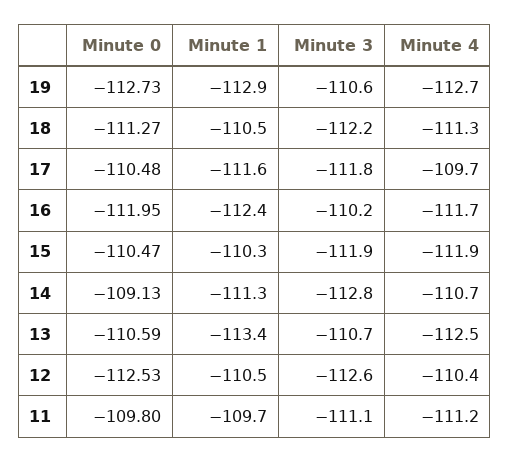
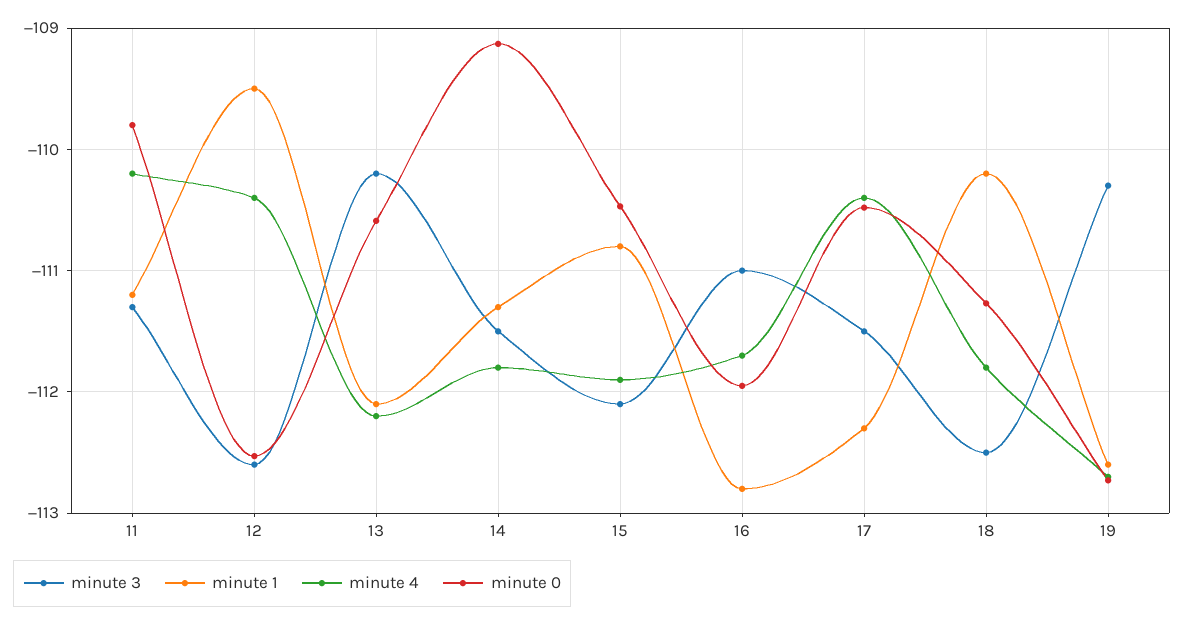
  {
    "Minute 0": {
      "19": -112.73,
      "18": -111.27,
      "17": -110.48,
      "16": -111.95,
      "15": -110.47,
      "14": -109.13,
      "13": -110.59,
      "12": -112.53,
      "11": -109.8
    },
    "Minute 1": {
-     "19": -112.9,
+     "19": -112.6,
-     "18": -110.5,
+     "18": -110.2,
-     "17": -111.6,
+     "17": -112.3,
-     "16": -112.4,
+     "16": -112.8,
-     "15": -110.3,
+     "15": -110.8,
      "14": -111.3,
-     "13": -113.4,
+     "13": -112.1,
-     "12": -110.5,
+     "12": -109.5,
-     "11": -109.7
+     "11": -111.2
    },
    "Minute 3": {
-     "19": -110.6,
+     "19": -110.3,
-     "18": -112.2,
+     "18": -112.5,
-     "17": -111.8,
+     "17": -111.5,
-     "16": -110.2,
+     "16": -111,
-     "15": -111.9,
+     "15": -112.1,
-     "14": -112.8,
+     "14": -111.5,
-     "13": -110.7,
+     "13": -110.2,
      "12": -112.6,
-     "11": -111.1
+     "11": -111.3
    },
    "Minute 4": {
      "19": -112.7,
-     "18": -111.3,
+     "18": -111.8,
-     "17": -109.7,
+     "17": -110.4,
      "16": -111.7,
      "15": -111.9,
-     "14": -110.7,
+     "14": -111.8,
-     "13": -112.5,
+     "13": -112.2,
      "12": -110.4,
-     "11": -111.2
+     "11": -110.2
    }
  }

